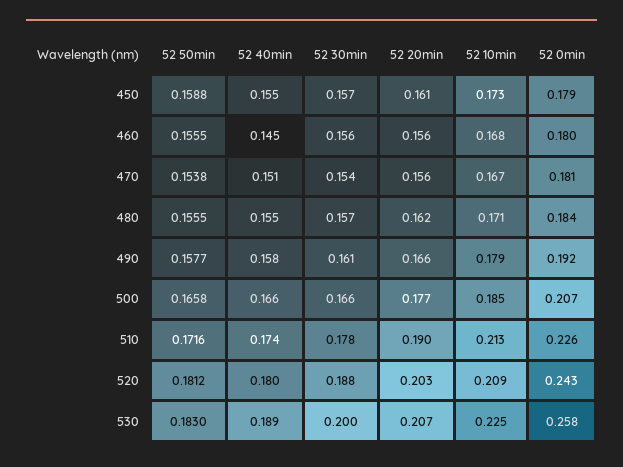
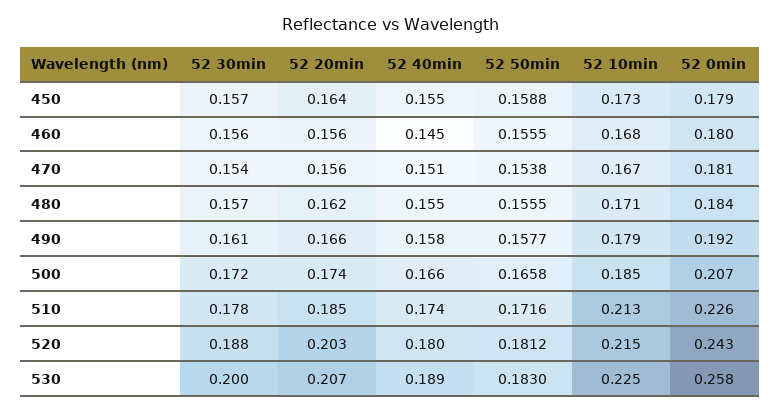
  {
    "52 50min": {
      "450": 0.1588,
      "460": 0.1555,
      "470": 0.1538,
      "480": 0.1555,
      "490": 0.1577,
      "500": 0.1658,
      "510": 0.1716,
      "520": 0.1812,
      "530": 0.183
    },
    "52 40min": {
      "450": 0.155,
      "460": 0.145,
      "470": 0.151,
      "480": 0.155,
      "490": 0.158,
      "500": 0.166,
      "510": 0.174,
      "520": 0.18,
      "530": 0.189
    },
    "52 30min": {
      "450": 0.157,
      "460": 0.156,
      "470": 0.154,
      "480": 0.157,
      "490": 0.161,
-     "500": 0.166,
+     "500": 0.172,
      "510": 0.178,
      "520": 0.188,
      "530": 0.2
    },
    "52 20min": {
-     "450": 0.161,
+     "450": 0.164,
      "460": 0.156,
      "470": 0.156,
      "480": 0.162,
      "490": 0.166,
-     "500": 0.177,
+     "500": 0.174,
-     "510": 0.19,
+     "510": 0.185,
      "520": 0.203,
      "530": 0.207
    },
    "52 10min": {
      "450": 0.173,
      "460": 0.168,
      "470": 0.167,
      "480": 0.171,
      "490": 0.179,
      "500": 0.185,
      "510": 0.213,
-     "520": 0.209,
+     "520": 0.215,
      "530": 0.225
    },
    "52 0min": {
      "450": 0.179,
      "460": 0.18,
      "470": 0.181,
      "480": 0.184,
      "490": 0.192,
      "500": 0.207,
      "510": 0.226,
      "520": 0.243,
      "530": 0.258
    }
  }

